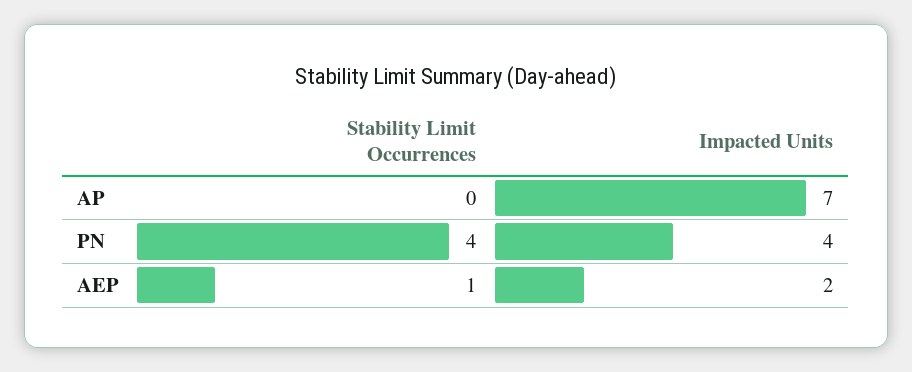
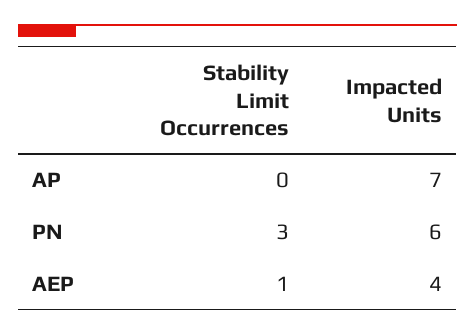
  {
    "Stability Limit Occurrences": {
      "AP": 0,
-     "PN": 4,
+     "PN": 3,
      "AEP": 1
    },
    "Impacted Units": {
      "AP": 7,
-     "PN": 4,
+     "PN": 6,
-     "AEP": 2
+     "AEP": 4
    }
  }

